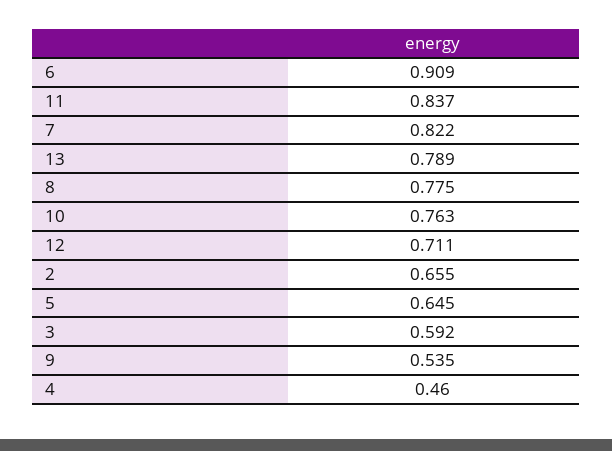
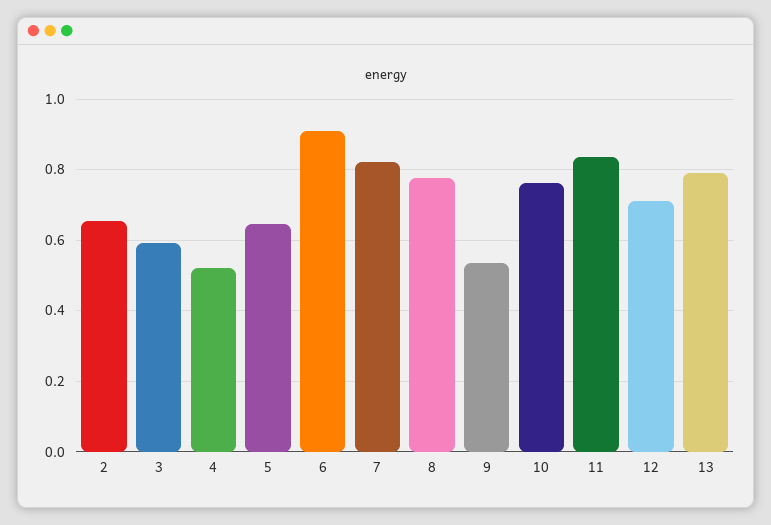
  {
    "6": 0.909,
    "11": 0.837,
    "7": 0.822,
    "13": 0.789,
    "8": 0.775,
    "10": 0.763,
    "12": 0.711,
    "2": 0.655,
    "5": 0.645,
    "3": 0.592,
    "9": 0.535,
-   "4": 0.46
+   "4": 0.52
  }

